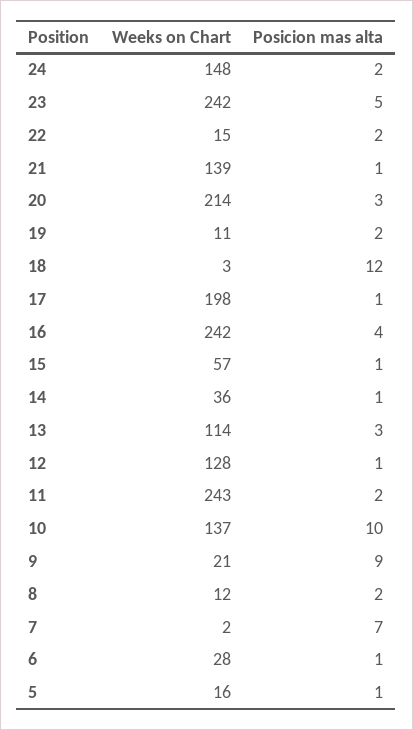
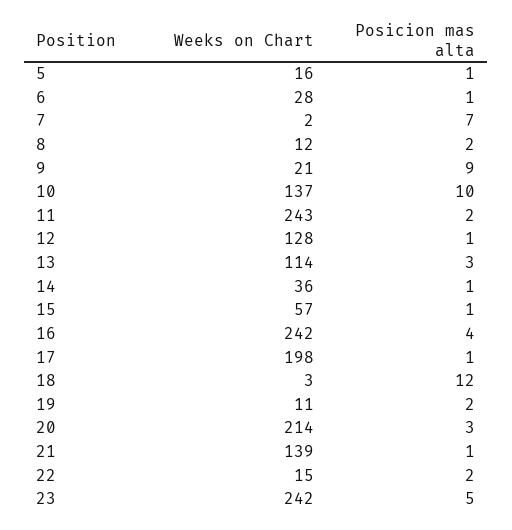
  {
    "Weeks on Chart": {
-     "24": 148,
      "23": 242,
      "22": 15,
      "21": 139,
      "20": 214,
      "19": 11,
      "18": 3,
      "17": 198,
      "16": 242,
      "15": 57,
      "14": 36,
      "13": 114,
      "12": 128,
      "11": 243,
      "10": 137,
      "9": 21,
      "8": 12,
      "7": 2,
      "6": 28,
      "5": 16
    },
    "Posicion mas alta": {
-     "24": 2,
      "23": 5,
      "22": 2,
      "21": 1,
      "20": 3,
      "19": 2,
      "18": 12,
      "17": 1,
      "16": 4,
      "15": 1,
      "14": 1,
      "13": 3,
      "12": 1,
      "11": 2,
      "10": 10,
      "9": 9,
      "8": 2,
      "7": 7,
      "6": 1,
      "5": 1
    }
  }

